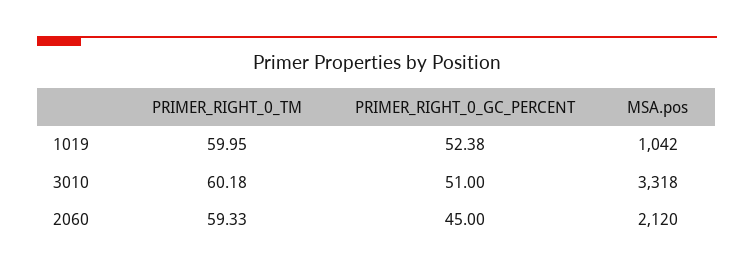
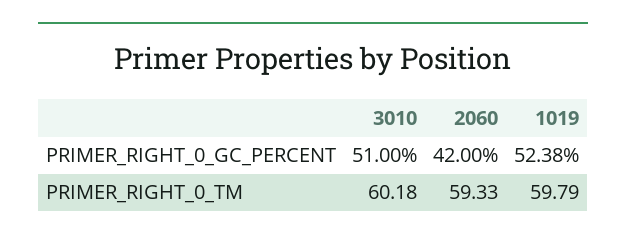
  {
    "PRIMER_RIGHT_0_TM": {
-     "1019": 59.95,
+     "1019": 59.79,
      "3010": 60.18,
      "2060": 59.33
    },
    "PRIMER_RIGHT_0_GC_PERCENT": {
      "1019": 52.38,
      "3010": 51,
-     "2060": 45
+     "2060": 42
-   },
+   }
-   "MSA.pos": {
-     "1019": 1042,
-     "3010": 3318,
-     "2060": 2120
-   }
  }

